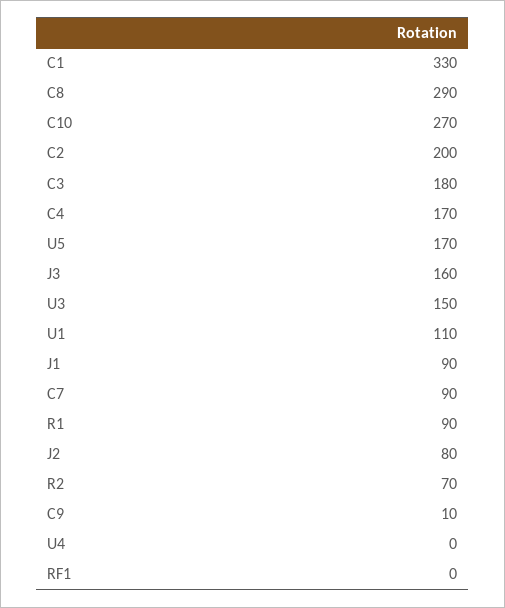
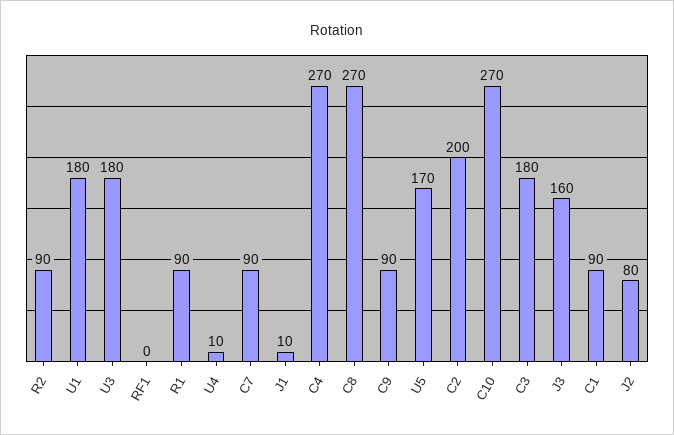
  {
-   "C1": 330,
+   "C1": 90,
-   "C8": 290,
+   "C8": 270,
    "C10": 270,
    "C2": 200,
    "C3": 180,
-   "C4": 170,
+   "C4": 270,
    "U5": 170,
    "J3": 160,
-   "U3": 150,
+   "U3": 180,
-   "U1": 110,
+   "U1": 180,
-   "J1": 90,
+   "J1": 10,
    "C7": 90,
    "R1": 90,
    "J2": 80,
-   "R2": 70,
+   "R2": 90,
-   "C9": 10,
+   "C9": 90,
-   "U4": 0,
+   "U4": 10,
    "RF1": 0
  }

